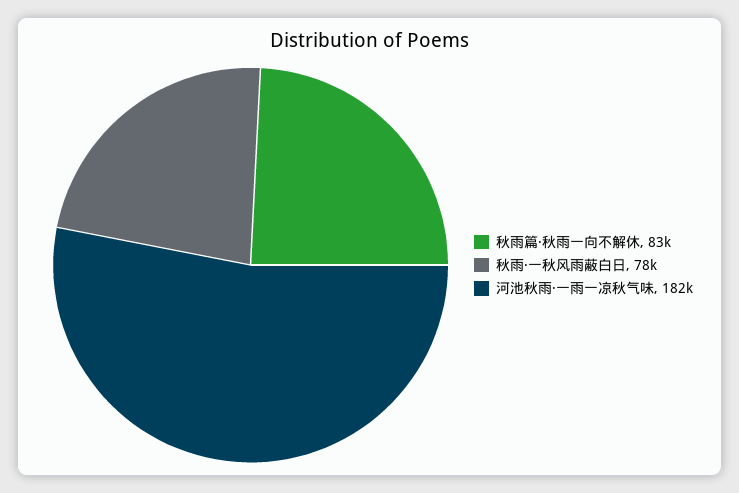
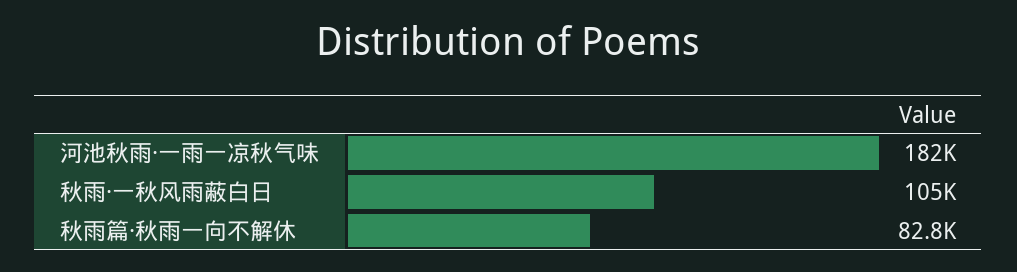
  {
    "秋雨篇·秋雨一向不解休": 82800,
-   "秋雨·一秋风雨蔽白日": 78000,
+   "秋雨·一秋风雨蔽白日": 105000,
    "河池秋雨·一雨一凉秋气味": 182000
  }

